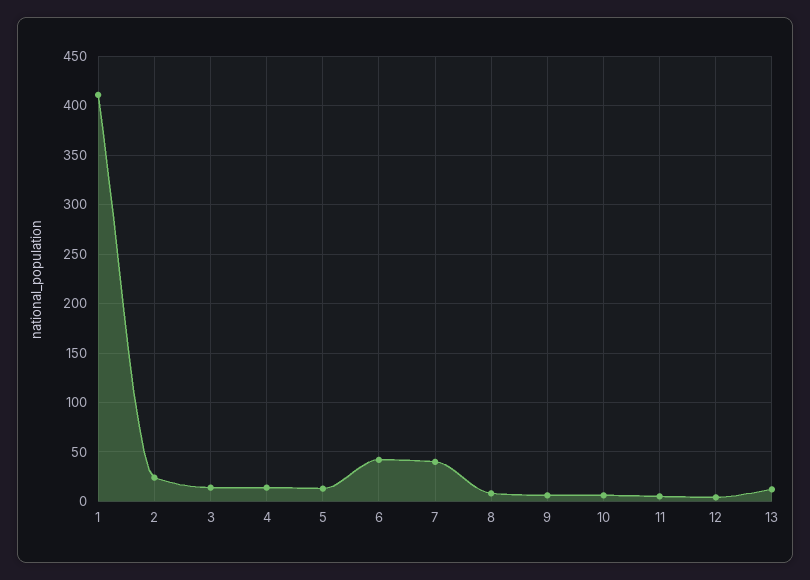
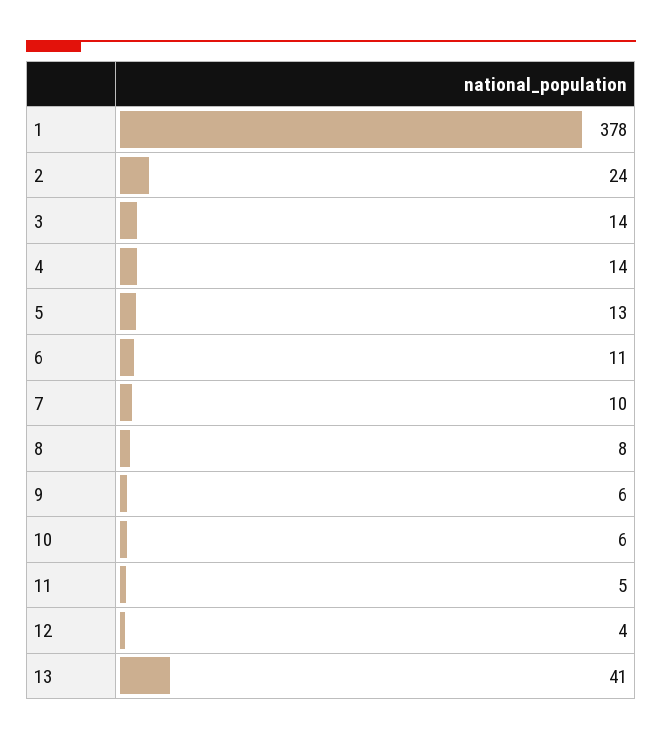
  {
-   "1": 410,
+   "1": 378,
    "2": 24,
    "3": 14,
    "4": 14,
    "5": 13,
-   "6": 40,
+   "6": 11,
-   "7": 40,
+   "7": 10,
    "8": 8,
    "9": 6,
    "10": 6,
    "11": 5,
    "12": 4,
-   "13": 10
+   "13": 41
  }

